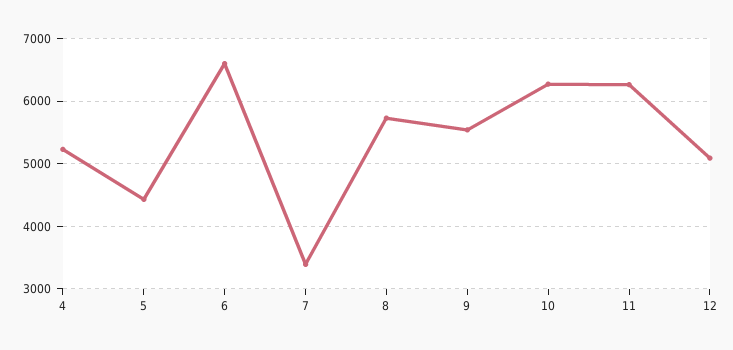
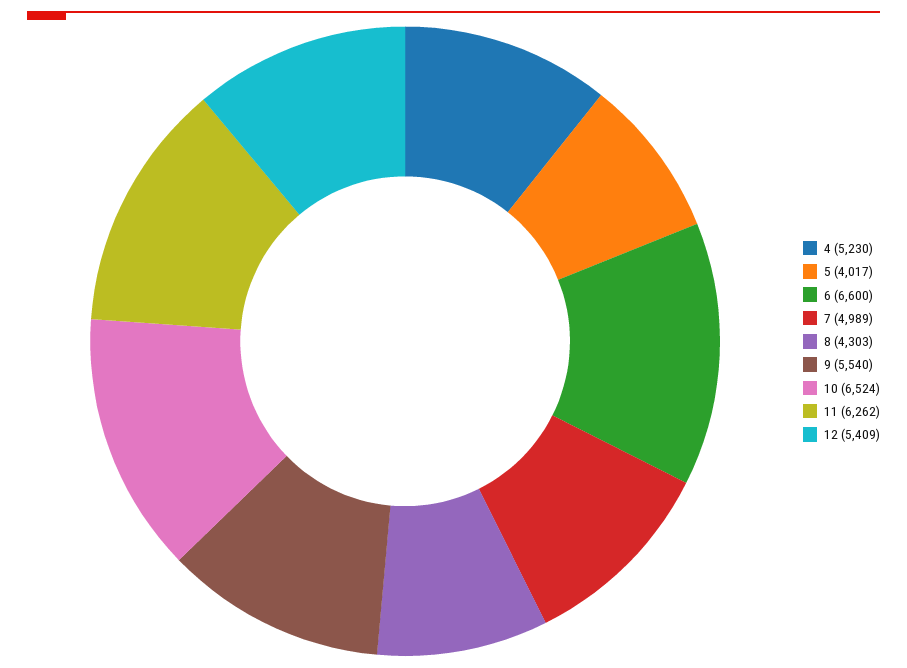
  {
    "4": 5230,
-   "5": 4400,
+   "5": 4017,
    "6": 6600,
-   "7": 3400,
+   "7": 4989,
-   "8": 5700,
+   "8": 4303,
    "9": 5540,
-   "10": 6300,
+   "10": 6524,
    "11": 6262,
-   "12": 5100
+   "12": 5409
  }

